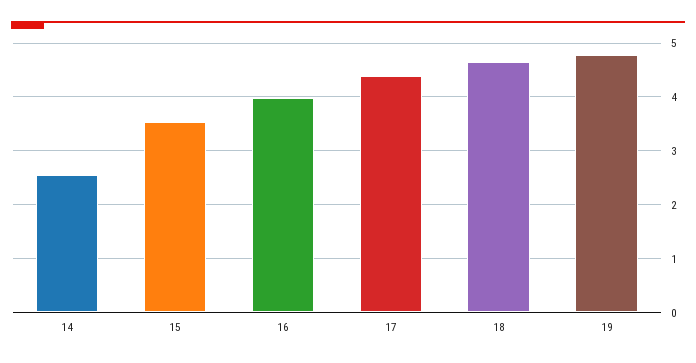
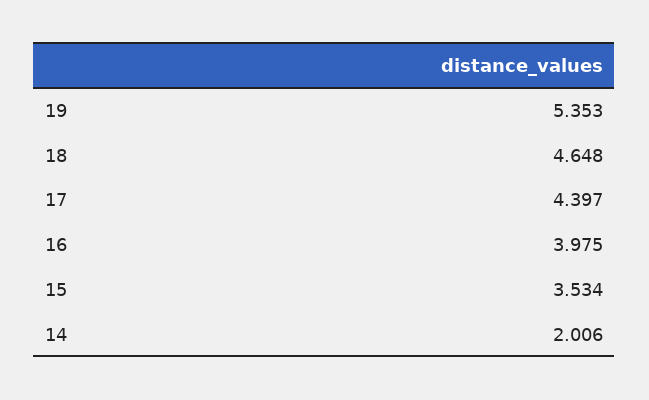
  {
-   "14": 2.6,
+   "14": 2.006,
    "15": 3.534,
    "16": 3.975,
    "17": 4.397,
    "18": 4.648,
-   "19": 4.8
+   "19": 5.353
  }

